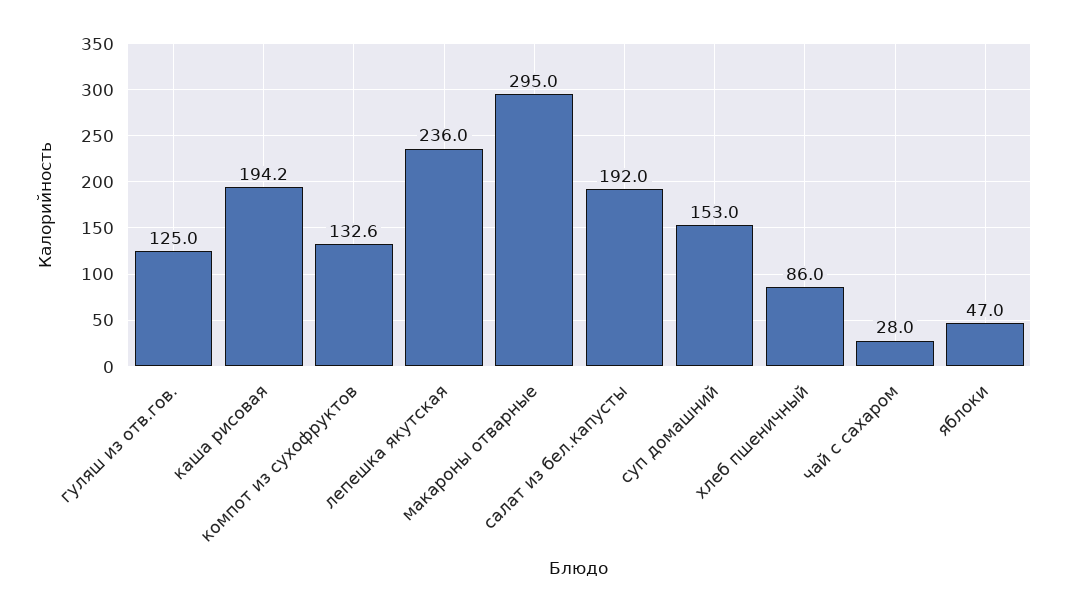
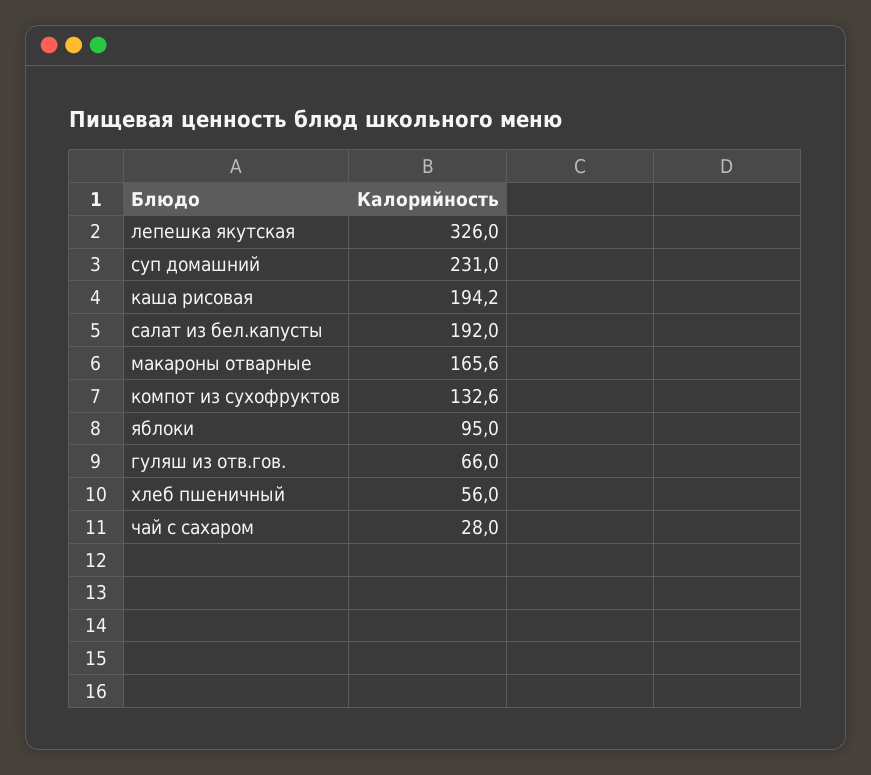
  {
-   "гуляш из отв.гов.": 125,
+   "гуляш из отв.гов.": 66,
    "каша рисовая": 194.2,
    "компот из сухофруктов": 132.6,
-   "лепешка якутская": 236,
+   "лепешка якутская": 326,
-   "макароны отварные": 295,
+   "макароны отварные": 165.6,
    "салат из бел.капусты": 192,
-   "суп домашний": 153,
+   "суп домашний": 231,
-   "хлеб пшеничный": 86,
+   "хлеб пшеничный": 56,
    "чай с сахаром": 28,
-   "яблоки": 47
+   "яблоки": 95
  }

